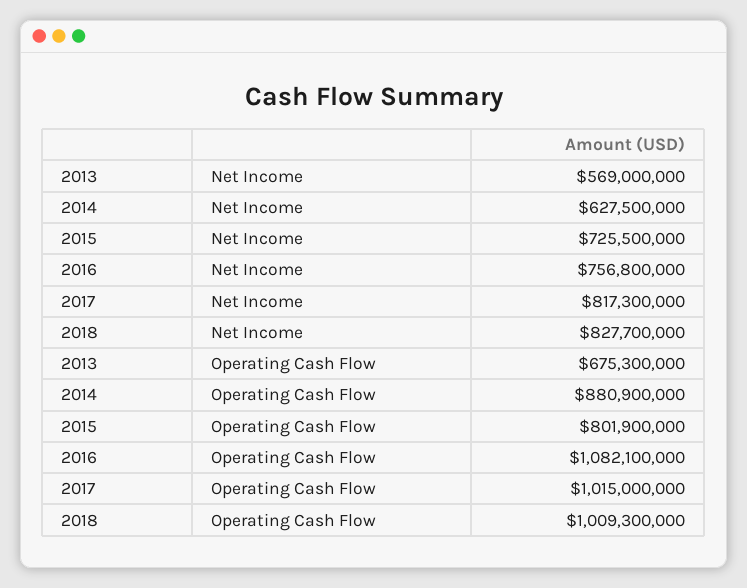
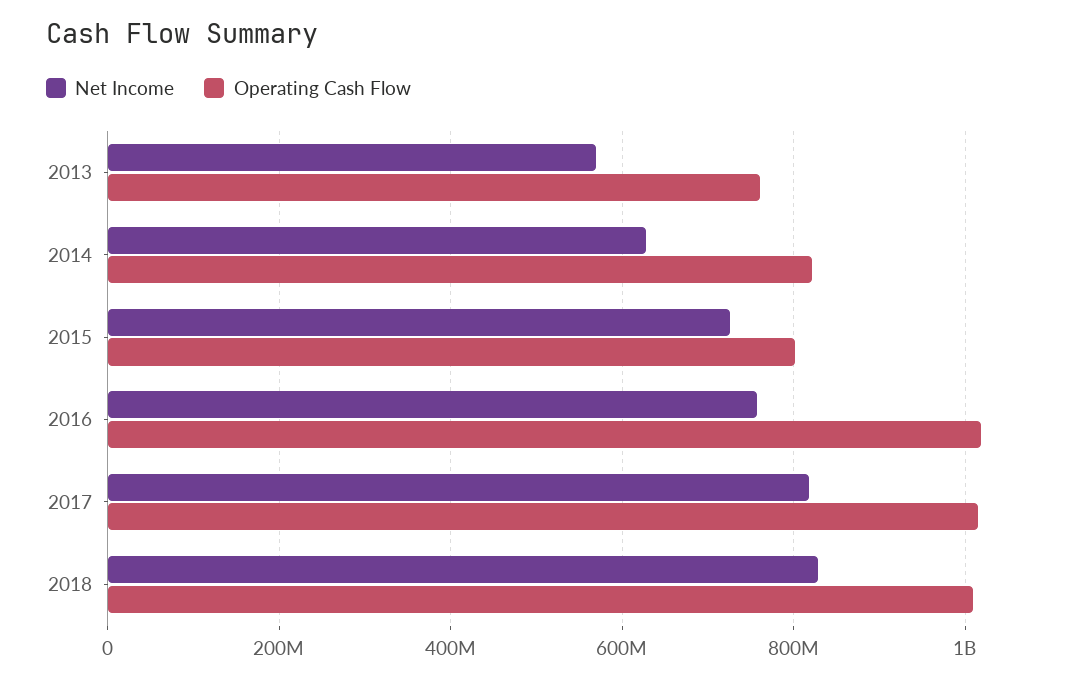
  {
    "Net Income": {
      "2013": 569000000,
      "2014": 627500000,
      "2015": 725500000,
      "2016": 756800000,
      "2017": 817300000,
      "2018": 827700000
    },
    "Operating Cash Flow": {
-     "2013": 675300000,
+     "2013": 760000000,
-     "2014": 880900000,
+     "2014": 820000000,
      "2015": 801900000,
-     "2016": 1082100000,
+     "2016": 1020000000,
      "2017": 1015000000,
      "2018": 1009300000
    }
  }

